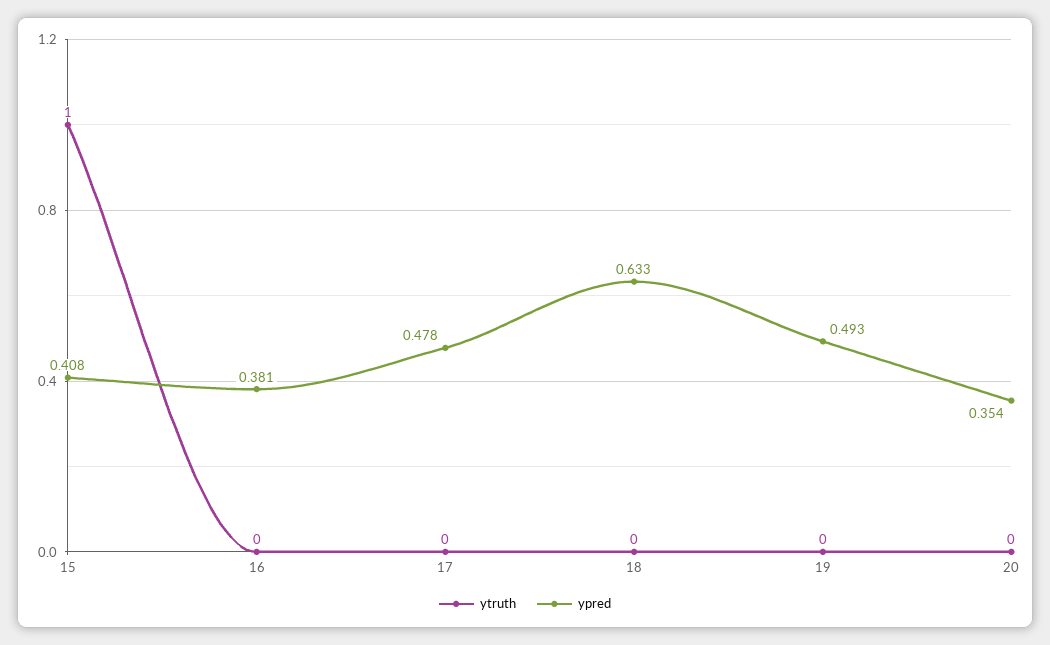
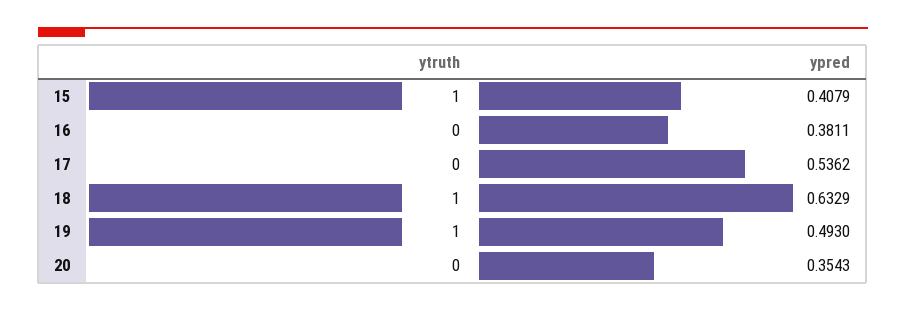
  {
    "ytruth": {
      "15": 1,
      "16": 0,
      "17": 0,
-     "18": 0,
+     "18": 1,
-     "19": 0,
+     "19": 1,
      "20": 0
    },
    "ypred": {
      "15": 0.4079,
      "16": 0.3811,
-     "17": 0.478,
+     "17": 0.5362,
      "18": 0.6329,
      "19": 0.493,
      "20": 0.3543
    }
  }

